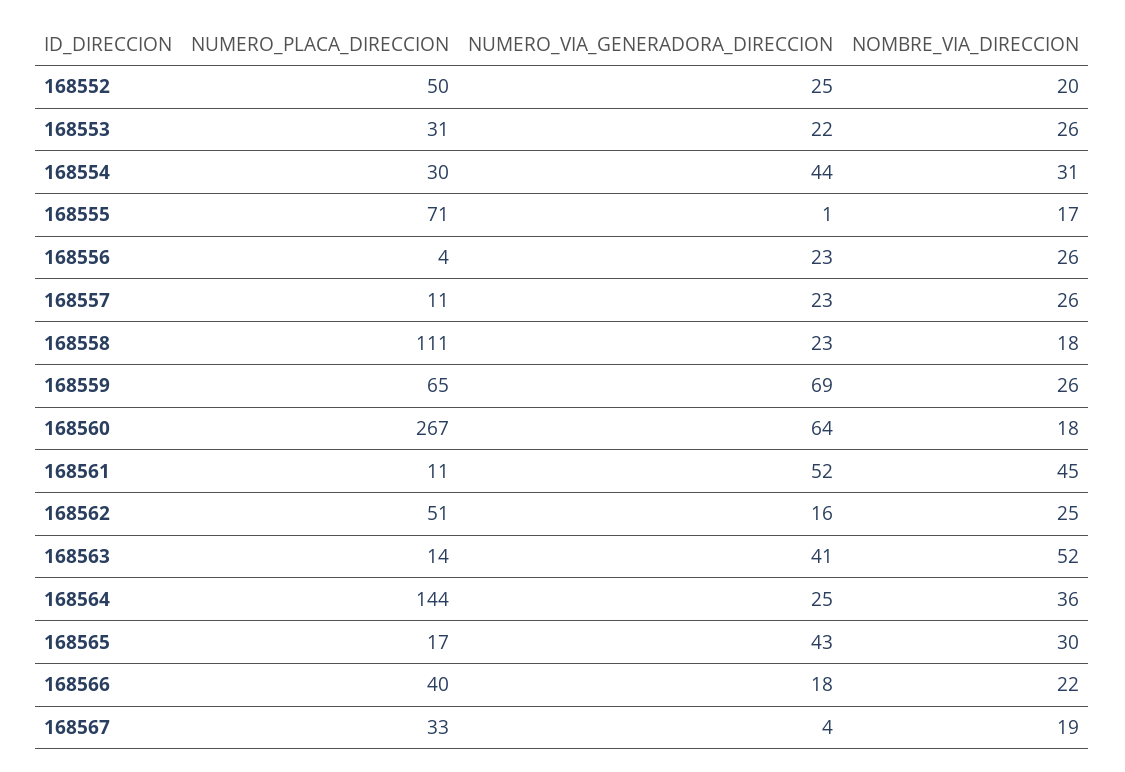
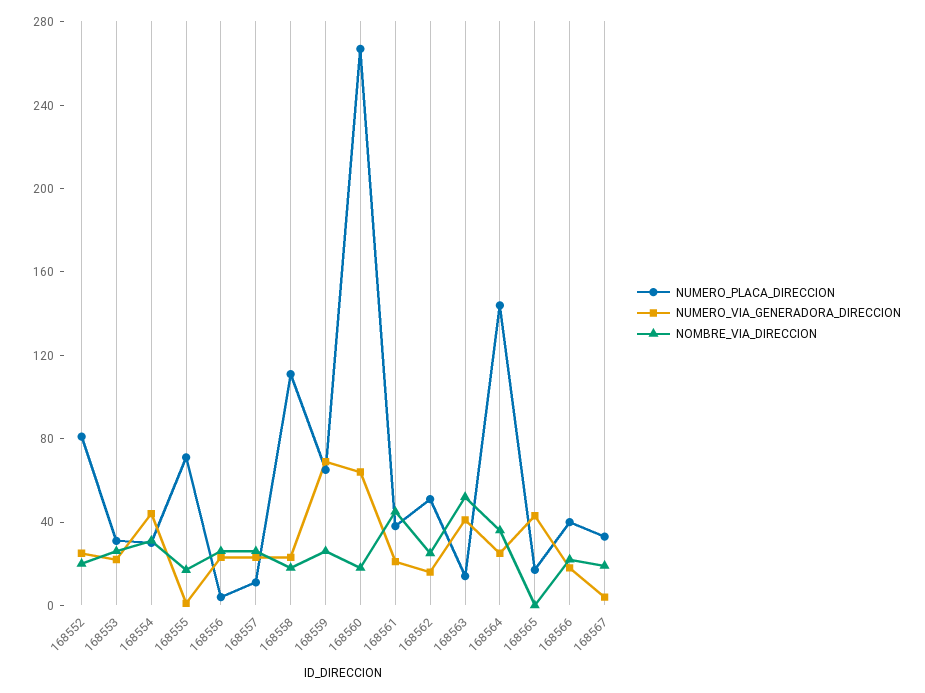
  {
    "NUMERO_PLACA_DIRECCION": {
-     "168552": 50,
+     "168552": 80,
      "168553": 31,
      "168554": 30,
      "168555": 71,
      "168556": 4,
      "168557": 11,
      "168558": 111,
      "168559": 65,
      "168560": 267,
-     "168561": 11,
+     "168561": 40,
      "168562": 51,
      "168563": 14,
      "168564": 144,
      "168565": 17,
      "168566": 40,
      "168567": 33
    },
    "NUMERO_VIA_GENERADORA_DIRECCION": {
      "168552": 25,
      "168553": 22,
      "168554": 44,
      "168555": 1,
      "168556": 23,
      "168557": 23,
      "168558": 23,
      "168559": 69,
      "168560": 64,
-     "168561": 52,
+     "168561": 20,
      "168562": 16,
      "168563": 41,
      "168564": 25,
      "168565": 43,
      "168566": 18,
      "168567": 4
    },
    "NOMBRE_VIA_DIRECCION": {
      "168552": 20,
      "168553": 26,
      "168554": 31,
      "168555": 17,
      "168556": 26,
      "168557": 26,
      "168558": 18,
      "168559": 26,
      "168560": 18,
      "168561": 45,
      "168562": 25,
      "168563": 52,
      "168564": 36,
-     "168565": 30,
+     "168565": 0,
      "168566": 22,
      "168567": 19
    }
  }

